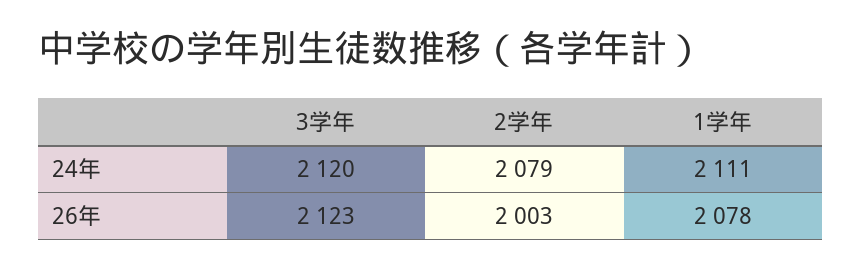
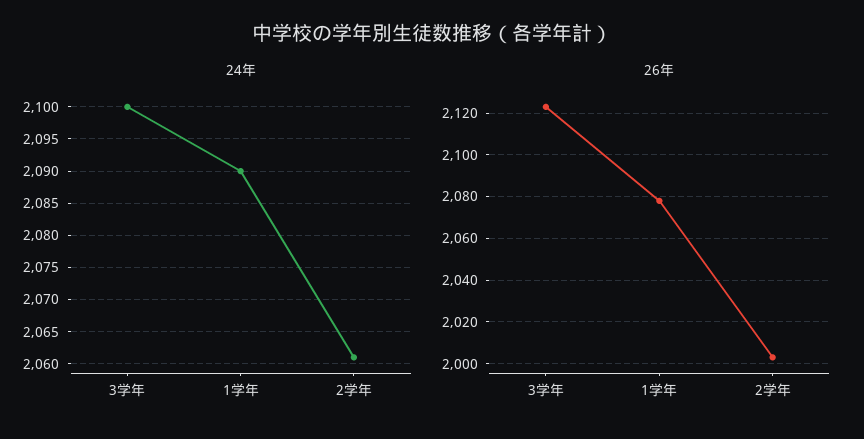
  {
    "24年": {
-     "3学年": 2120,
+     "3学年": 2100,
-     "2学年": 2079,
+     "2学年": 2061,
-     "1学年": 2111
+     "1学年": 2090
    },
    "26年": {
      "3学年": 2123,
      "2学年": 2003,
      "1学年": 2078
    }
  }

